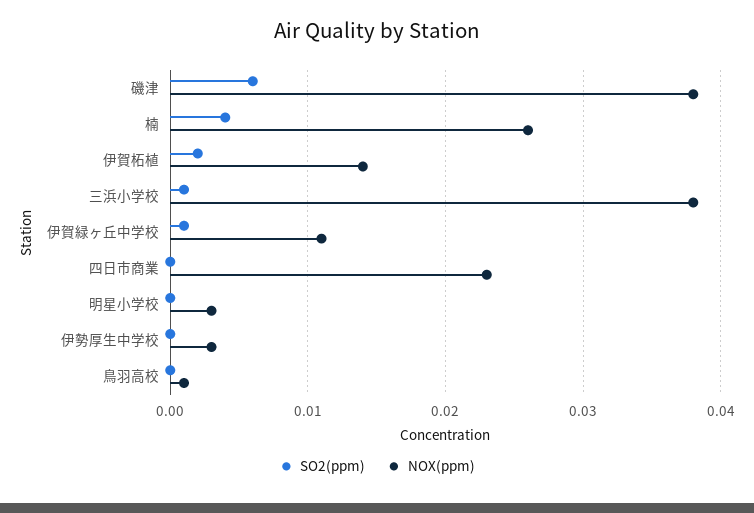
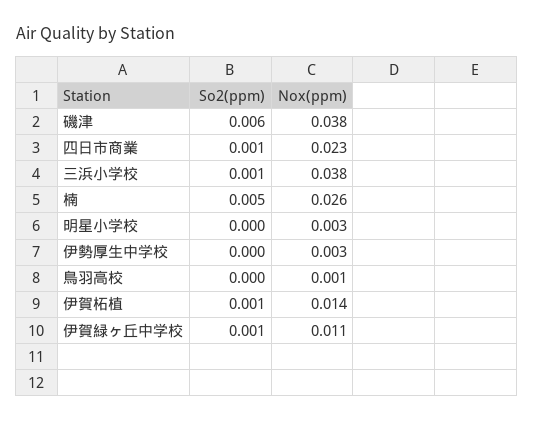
  {
    "SO2(ppm)": {
      "磯津": 0.006,
-     "楠": 0.004,
+     "楠": 0.005,
-     "伊賀柘植": 0.002,
+     "伊賀柘植": 0.001,
      "三浜小学校": 0.001,
      "伊賀緑ヶ丘中学校": 0.001,
-     "四日市商業": 0,
+     "四日市商業": 0.001,
      "明星小学校": 0,
      "伊勢厚生中学校": 0,
      "鳥羽高校": 0
    },
    "NOX(ppm)": {
      "磯津": 0.038,
      "楠": 0.026,
      "伊賀柘植": 0.014,
      "三浜小学校": 0.038,
      "伊賀緑ヶ丘中学校": 0.011,
      "四日市商業": 0.023,
      "明星小学校": 0.003,
      "伊勢厚生中学校": 0.003,
      "鳥羽高校": 0.001
    }
  }

